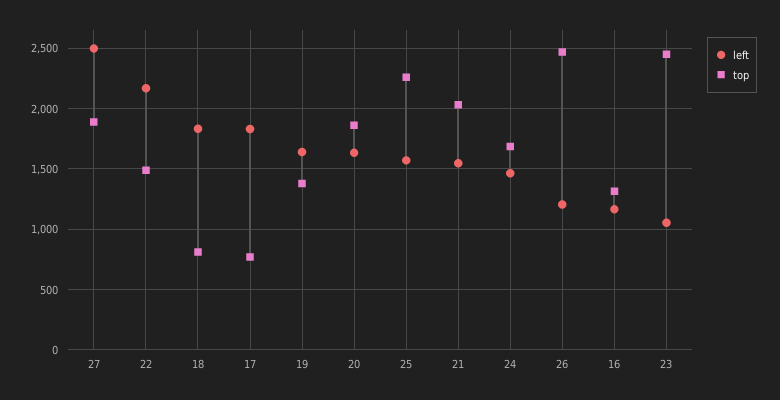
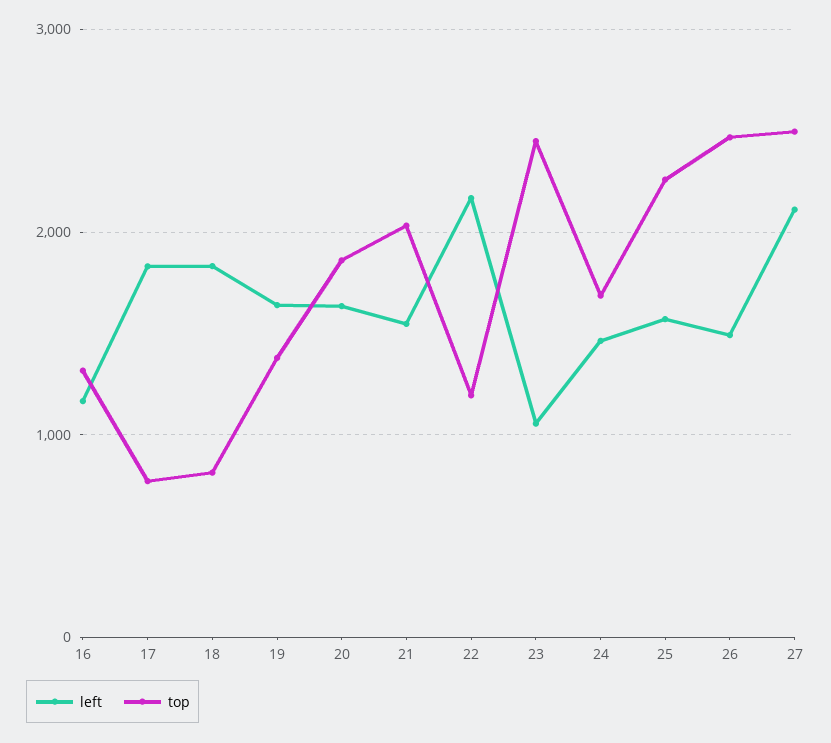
  {
    "left": {
-     "27": 2500,
+     "27": 2100,
      "22": 2150,
      "18": 1850,
      "17": 1850,
      "19": 1650,
      "20": 1650,
      "25": 1550,
      "21": 1550,
      "24": 1450,
-     "26": 1200,
+     "26": 1500,
      "16": 1150,
      "23": 1050
    },
    "top": {
-     "27": 1900,
+     "27": 2500,
-     "22": 1500,
+     "22": 1200,
      "18": 800,
      "17": 750,
      "19": 1400,
      "20": 1850,
      "25": 2250,
      "21": 2050,
      "24": 1700,
      "26": 2450,
      "16": 1300,
      "23": 2450
    }
  }

